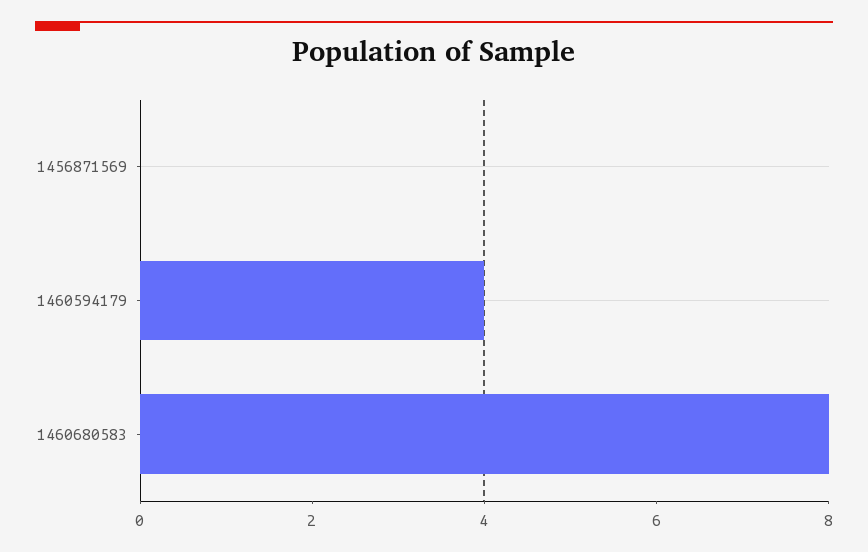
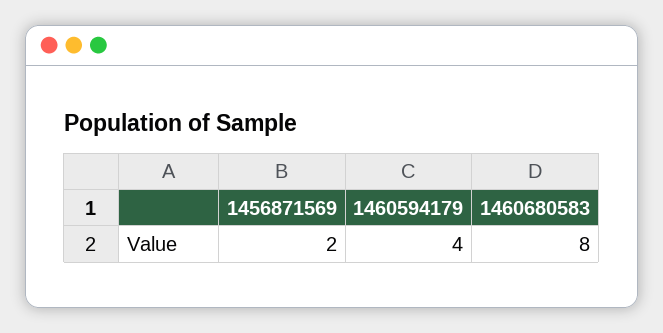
  {
-   "1456871569": 0,
+   "1456871569": 2,
    "1460594179": 4,
    "1460680583": 8
  }

